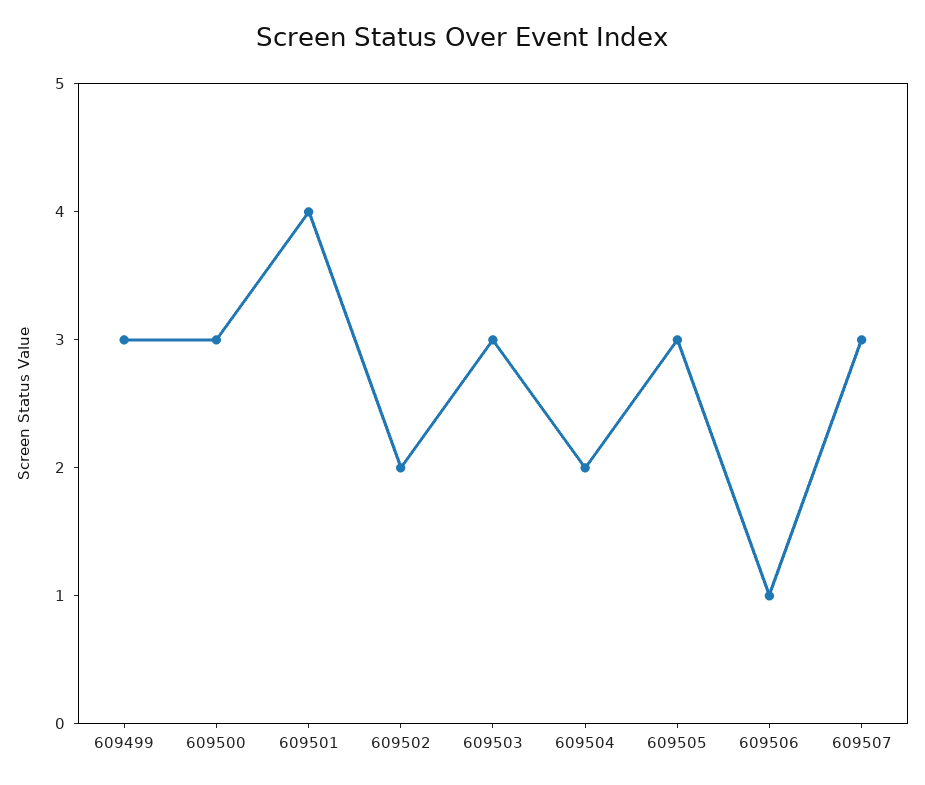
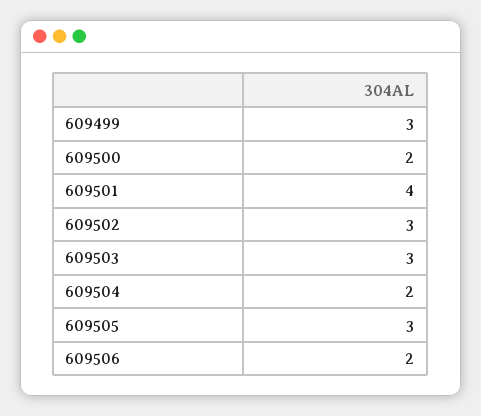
  {
    "609499": 3,
-   "609500": 3,
+   "609500": 2,
    "609501": 4,
-   "609502": 2,
+   "609502": 3,
    "609503": 3,
    "609504": 2,
    "609505": 3,
-   "609506": 1,
+   "609506": 2
-   "609507": 3
  }

